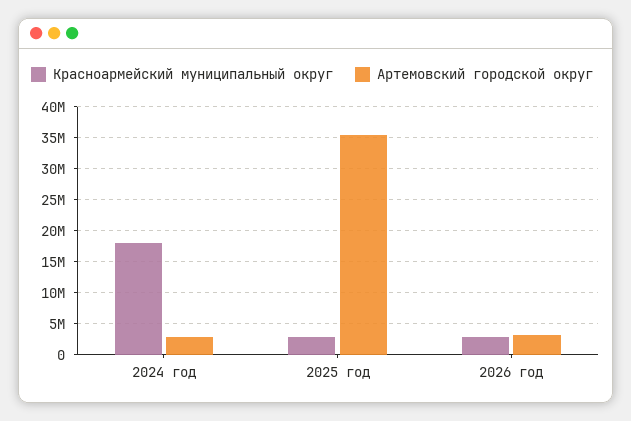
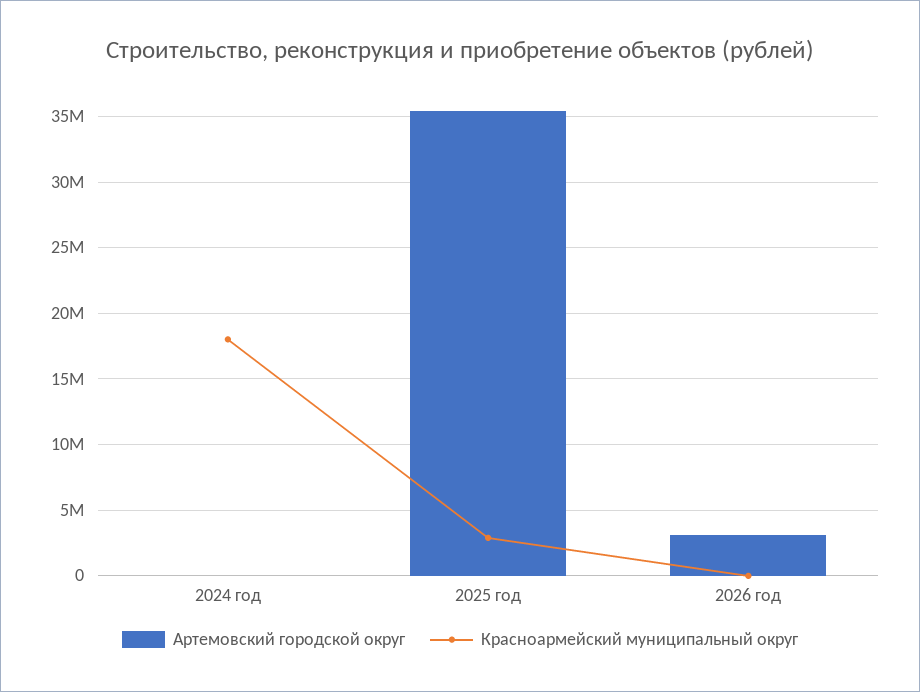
  {
    "Красноармейский муниципальный округ": {
      "2024 год": 18000000,
      "2025 год": 3000000,
-     "2026 год": 3000000
+     "2026 год": 0
    },
    "Артемовский городской округ": {
-     "2024 год": 3000000,
+     "2024 год": 0,
      "2025 год": 35500000,
      "2026 год": 3000000
    }
  }

